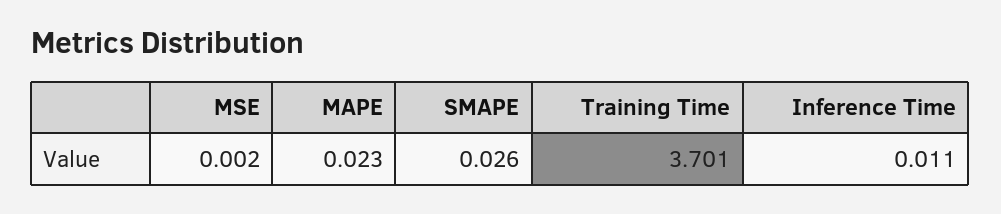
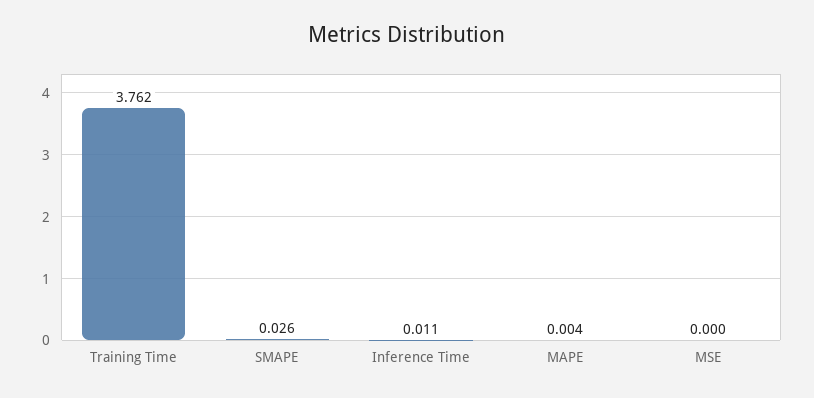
  {
-   "MSE": 0.002,
+   "MSE": 0,
-   "MAPE": 0.023,
+   "MAPE": 0.004,
    "SMAPE": 0.026,
-   "Training Time": 3.701,
+   "Training Time": 3.762,
    "Inference Time": 0.011
  }

